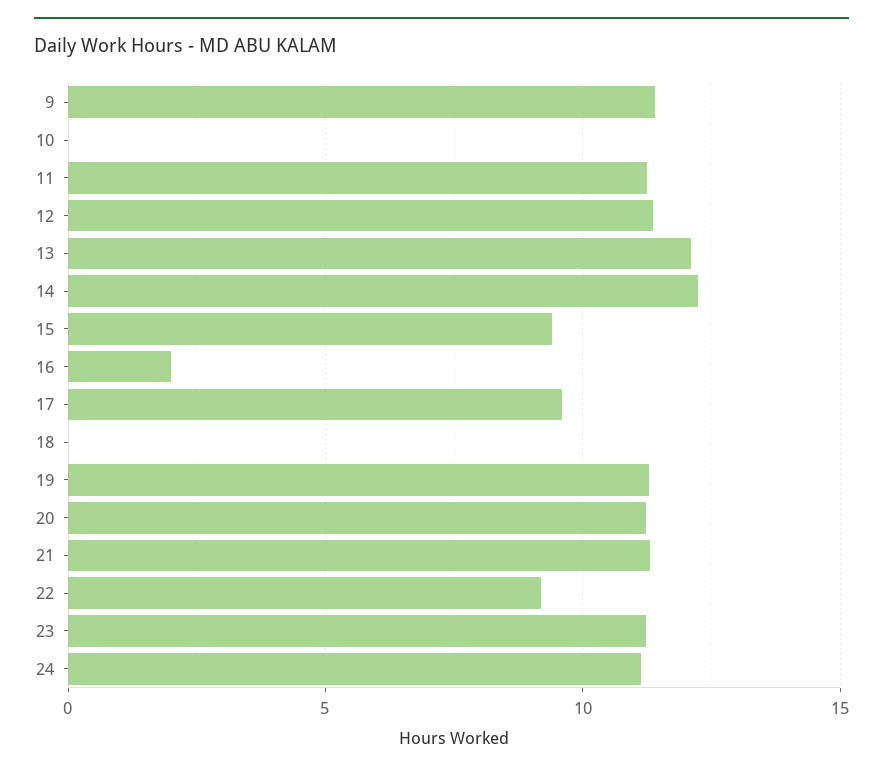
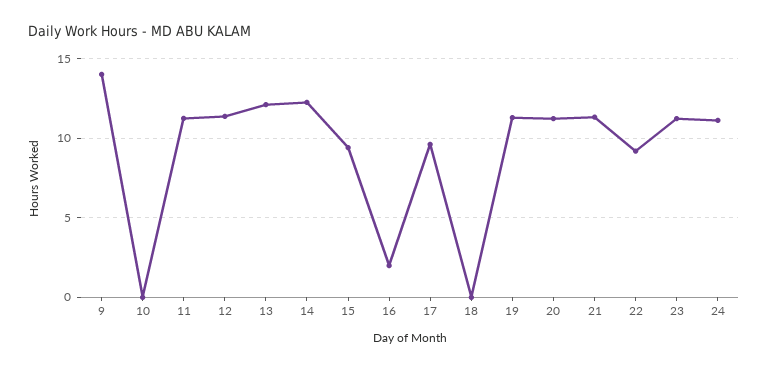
  {
-   "9": 11.5,
+   "9": 14,
    "10": 0,
    "11": 11,
    "12": 11.5,
    "13": 12,
    "14": 12,
    "15": 9.5,
    "16": 2,
    "17": 9.5,
    "18": 0,
    "19": 11.5,
    "20": 11,
    "21": 11.5,
    "22": 9,
    "23": 11,
    "24": 11
  }

